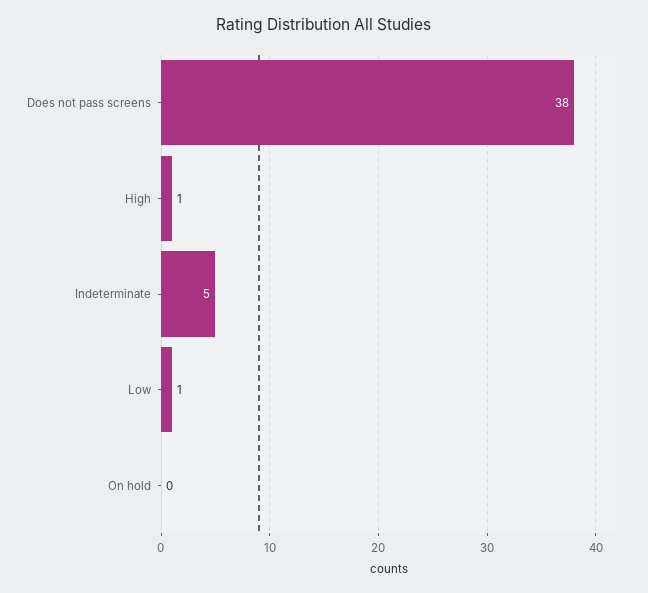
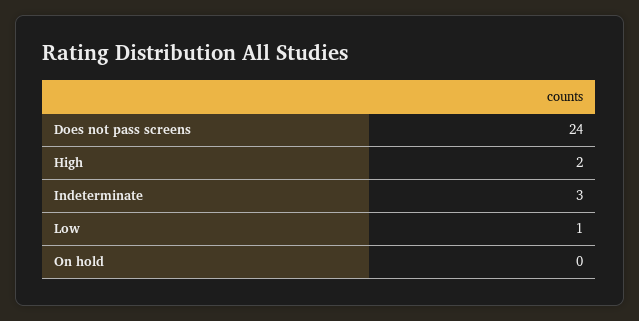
  {
-   "Does not pass screens": 38,
+   "Does not pass screens": 24,
-   "High": 1,
+   "High": 2,
-   "Indeterminate": 5,
+   "Indeterminate": 3,
    "Low": 1,
    "On hold": 0
  }

